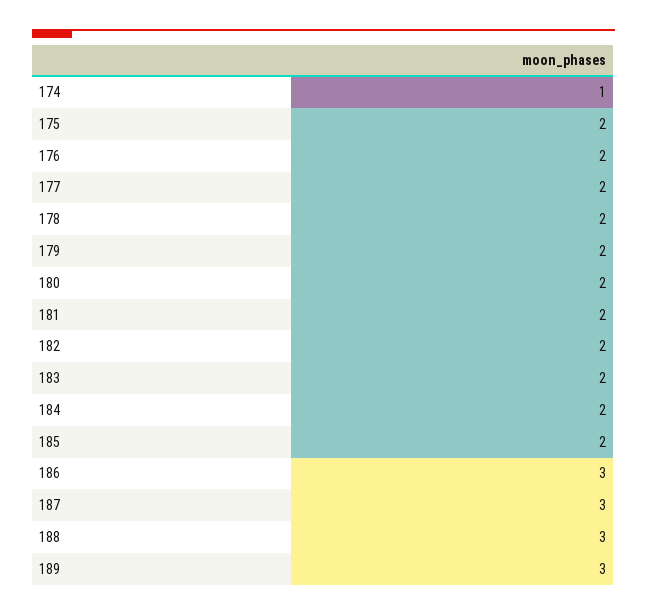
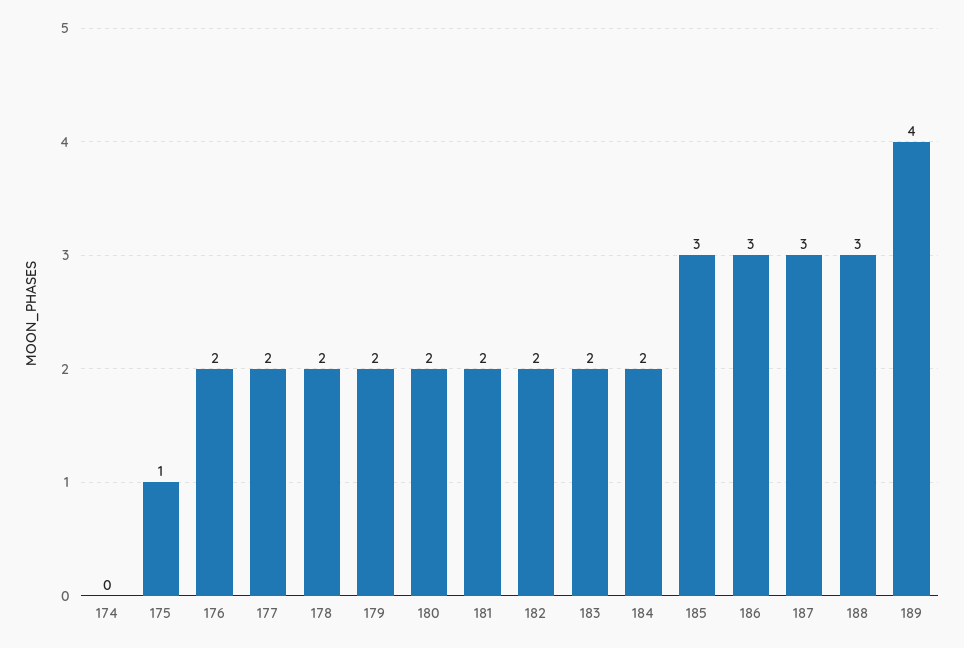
  {
-   "174": 1,
+   "174": 0,
-   "175": 2,
+   "175": 1,
    "176": 2,
    "177": 2,
    "178": 2,
    "179": 2,
    "180": 2,
    "181": 2,
    "182": 2,
    "183": 2,
    "184": 2,
-   "185": 2,
+   "185": 3,
    "186": 3,
    "187": 3,
    "188": 3,
-   "189": 3
+   "189": 4
  }

